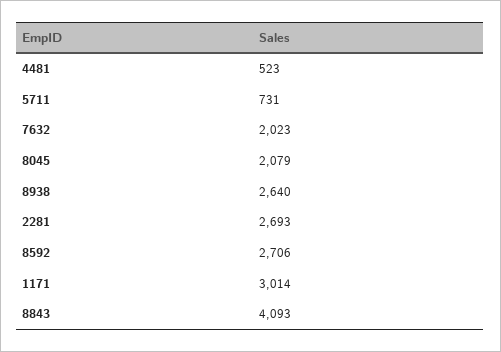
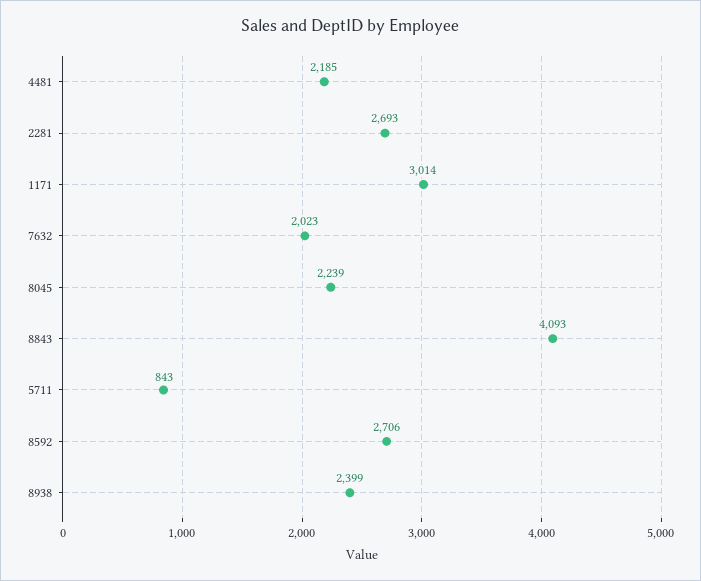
  {
-   "4481": 523,
+   "4481": 2185,
-   "5711": 731,
+   "5711": 843,
    "7632": 2023,
-   "8045": 2079,
+   "8045": 2239,
-   "8938": 2640,
+   "8938": 2399,
    "2281": 2693,
    "8592": 2706,
    "1171": 3014,
    "8843": 4093
  }

